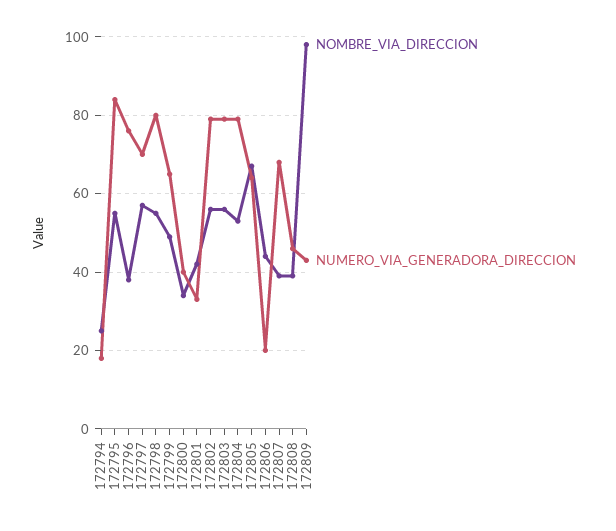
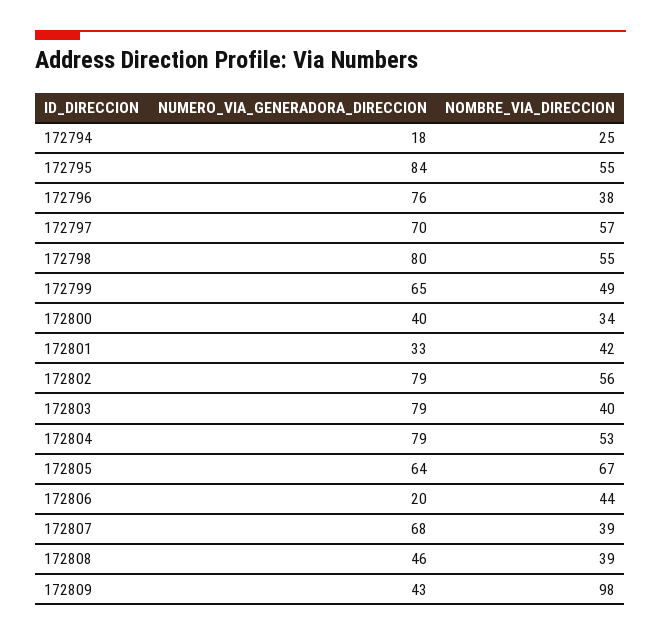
  {
    "NOMBRE_VIA_DIRECCION": {
      "172794": 25,
      "172795": 55,
      "172796": 38,
      "172797": 57,
      "172798": 55,
      "172799": 49,
      "172800": 34,
      "172801": 42,
      "172802": 56,
-     "172803": 55,
+     "172803": 40,
      "172804": 53,
      "172805": 67,
      "172806": 44,
      "172807": 39,
      "172808": 39,
      "172809": 98
    },
    "NUMERO_VIA_GENERADORA_DIRECCION": {
      "172794": 18,
      "172795": 84,
      "172796": 76,
      "172797": 70,
      "172798": 80,
      "172799": 65,
      "172800": 40,
      "172801": 33,
      "172802": 79,
      "172803": 79,
      "172804": 79,
      "172805": 64,
      "172806": 20,
      "172807": 68,
      "172808": 46,
      "172809": 43
    }
  }

